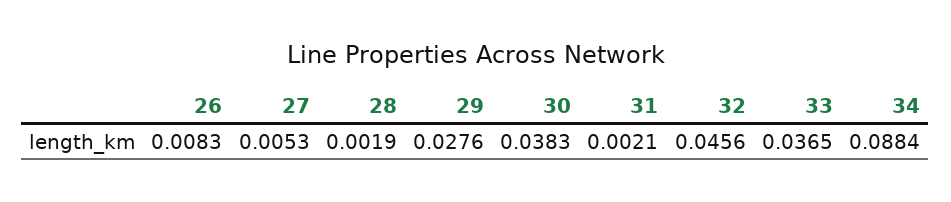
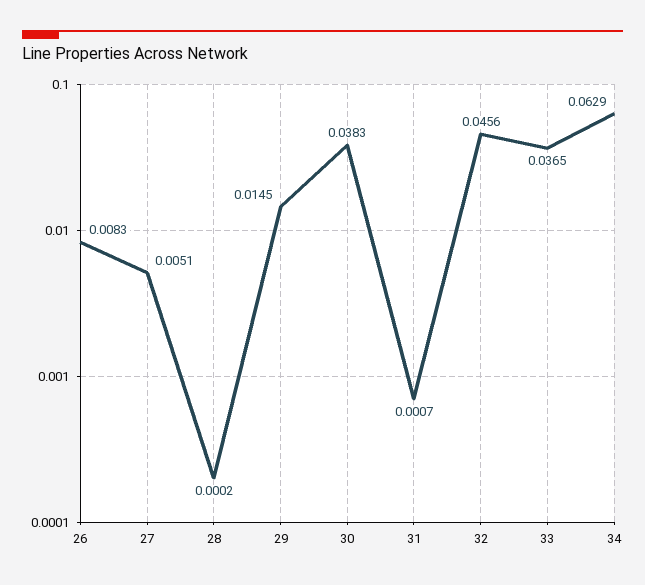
  {
    "26": 0.0083,
-   "27": 0.0053,
+   "27": 0.0051,
-   "28": 0.0019,
+   "28": 0.0002,
-   "29": 0.0276,
+   "29": 0.0145,
    "30": 0.0383,
-   "31": 0.0021,
+   "31": 0.0007,
    "32": 0.0456,
    "33": 0.0365,
-   "34": 0.0884
+   "34": 0.0629
  }

